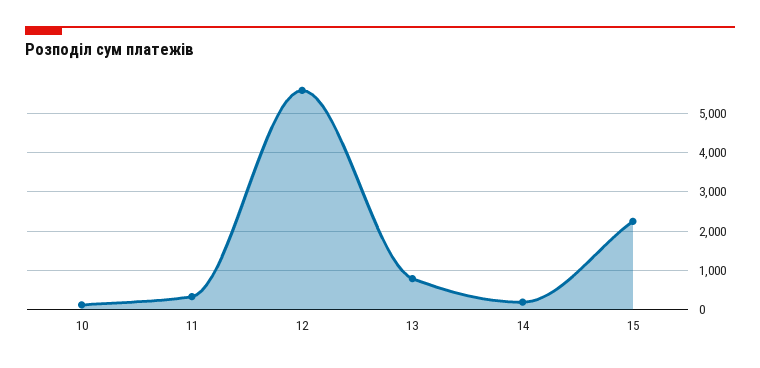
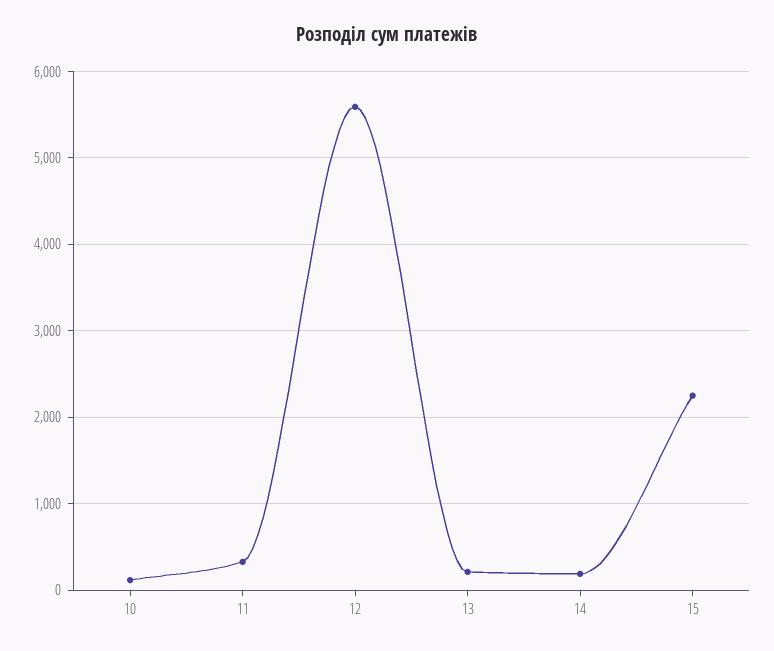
  {
    "10": 100,
    "11": 300,
    "12": 5600,
-   "13": 800,
+   "13": 200,
    "14": 200,
    "15": 2200
  }

